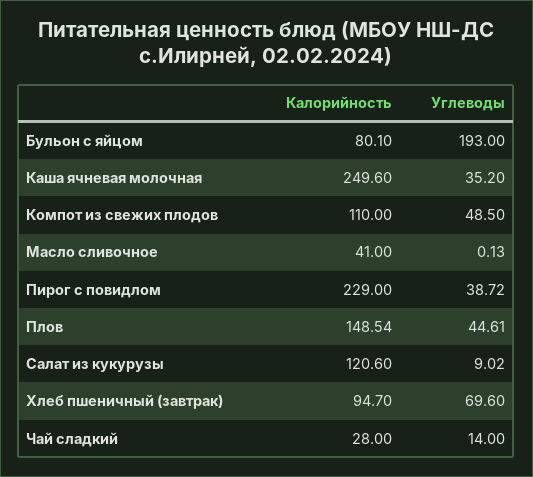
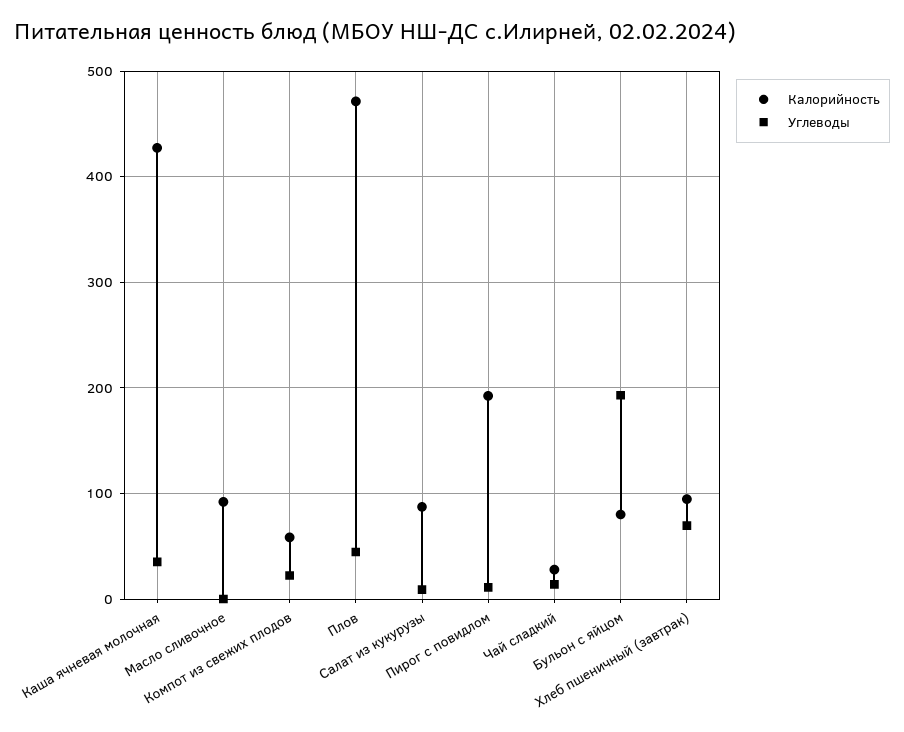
  {
    "Калорийность": {
      "Бульон с яйцом": 80.1,
-     "Каша ячневая молочная": 249.6,
+     "Каша ячневая молочная": 430,
-     "Компот из свежих плодов": 110,
+     "Компот из свежих плодов": 60,
-     "Масло сливочное": 41,
+     "Масло сливочное": 90,
-     "Пирог с повидлом": 229,
+     "Пирог с повидлом": 190,
-     "Плов": 148.54,
+     "Плов": 470,
-     "Салат из кукурузы": 120.6,
+     "Салат из кукурузы": 90,
      "Хлеб пшеничный (завтрак)": 94.7,
      "Чай сладкий": 28
    },
    "Углеводы": {
      "Бульон с яйцом": 193,
      "Каша ячневая молочная": 35.2,
-     "Компот из свежих плодов": 48.5,
+     "Компот из свежих плодов": 20,
      "Масло сливочное": 0.13,
-     "Пирог с повидлом": 38.72,
+     "Пирог с повидлом": 10,
      "Плов": 44.61,
      "Салат из кукурузы": 9.02,
      "Хлеб пшеничный (завтрак)": 69.6,
      "Чай сладкий": 14
    }
  }

